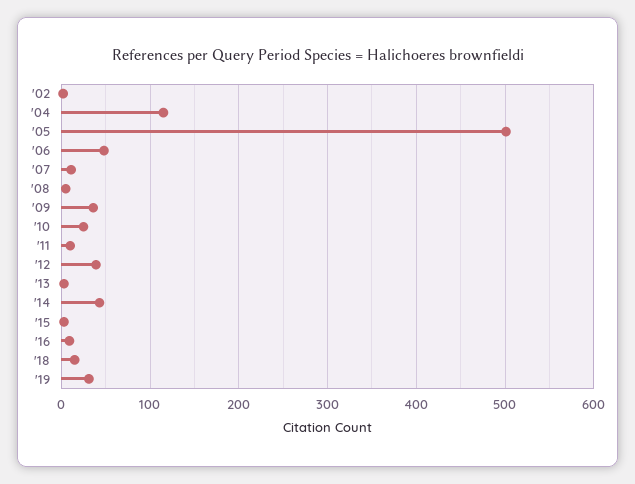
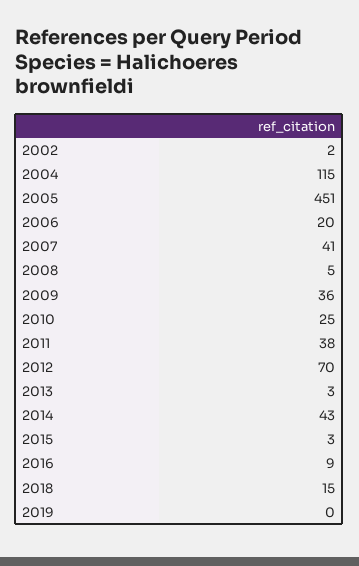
  {
    "'02": 2,
    "'04": 115,
-   "'05": 500,
+   "'05": 451,
-   "'06": 50,
+   "'06": 20,
-   "'07": 10,
+   "'07": 41,
    "'08": 5,
    "'09": 36,
    "'10": 25,
-   "'11": 10,
+   "'11": 38,
-   "'12": 40,
+   "'12": 70,
    "'13": 3,
    "'14": 43,
    "'15": 3,
    "'16": 9,
    "'18": 15,
-   "'19": 30
+   "'19": 0
  }

